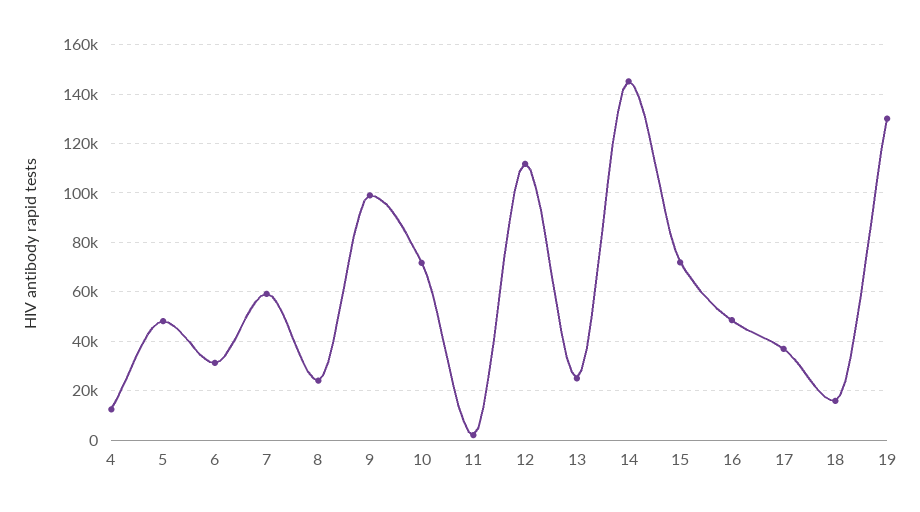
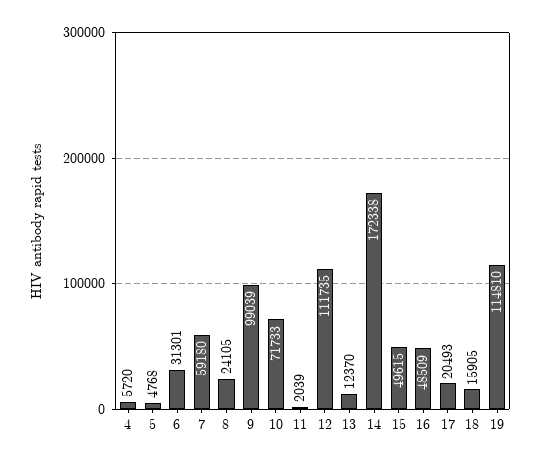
  {
-   "4": 12500,
+   "4": 5720,
-   "5": 47500,
+   "5": 4768,
    "6": 31301,
    "7": 59180,
    "8": 24105,
    "9": 99039,
    "10": 71733,
    "11": 2039,
    "12": 111735,
-   "13": 25000,
+   "13": 12370,
-   "14": 145000,
+   "14": 172338,
-   "15": 72500,
+   "15": 49615,
    "16": 48509,
-   "17": 37500,
+   "17": 20493,
    "18": 15905,
-   "19": 130000
+   "19": 114810
  }

